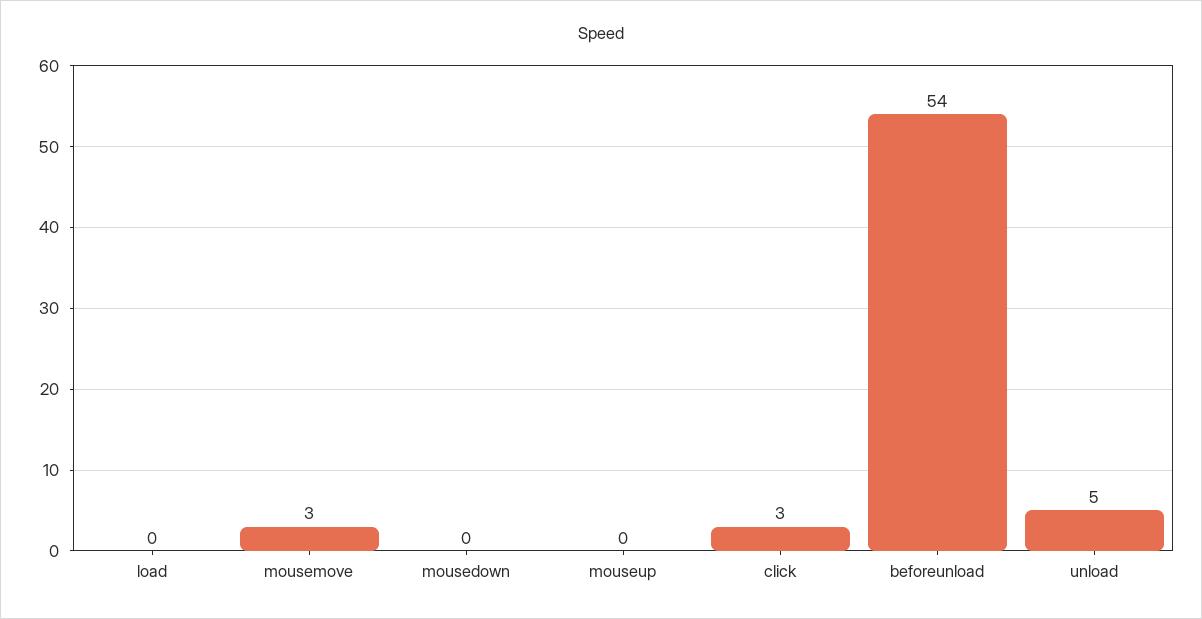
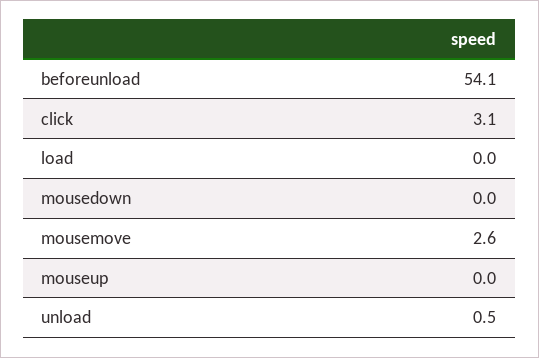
  {
    "load": 0,
    "mousemove": 2.6,
    "mousedown": 0,
    "mouseup": 0,
    "click": 3.1,
    "beforeunload": 54.1,
-   "unload": 5
+   "unload": 0.5
  }

